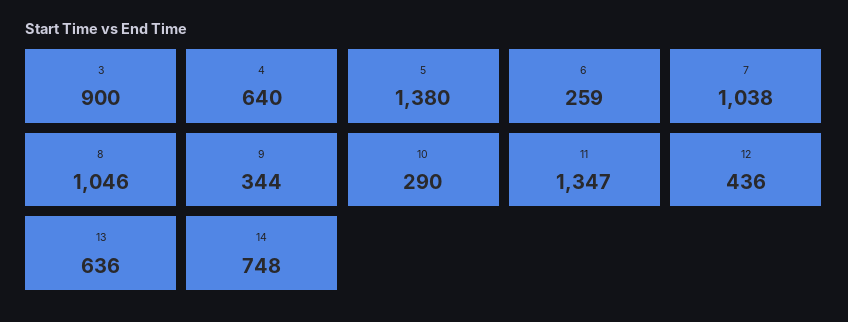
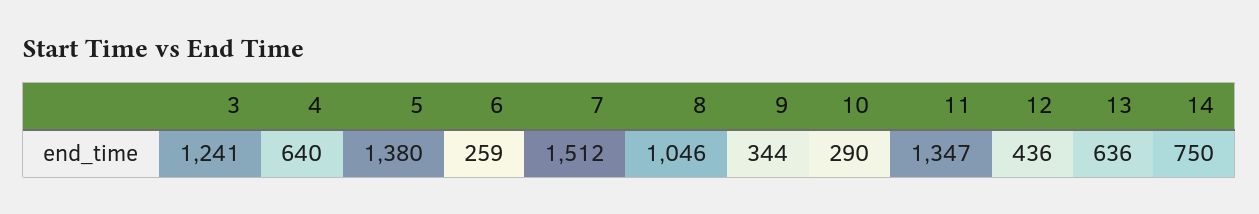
  {
-   "3": 900,
+   "3": 1241,
    "4": 640,
    "5": 1380,
    "6": 259,
-   "7": 1038,
+   "7": 1512,
    "8": 1046,
    "9": 344,
    "10": 290,
    "11": 1347,
    "12": 436,
    "13": 636,
-   "14": 748
+   "14": 750
  }

